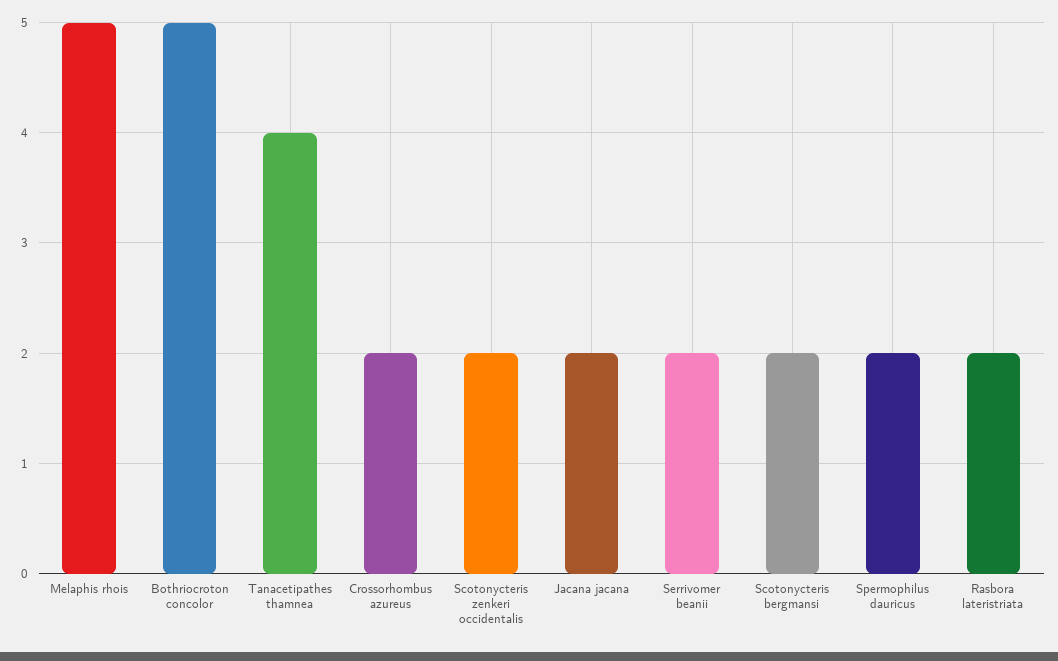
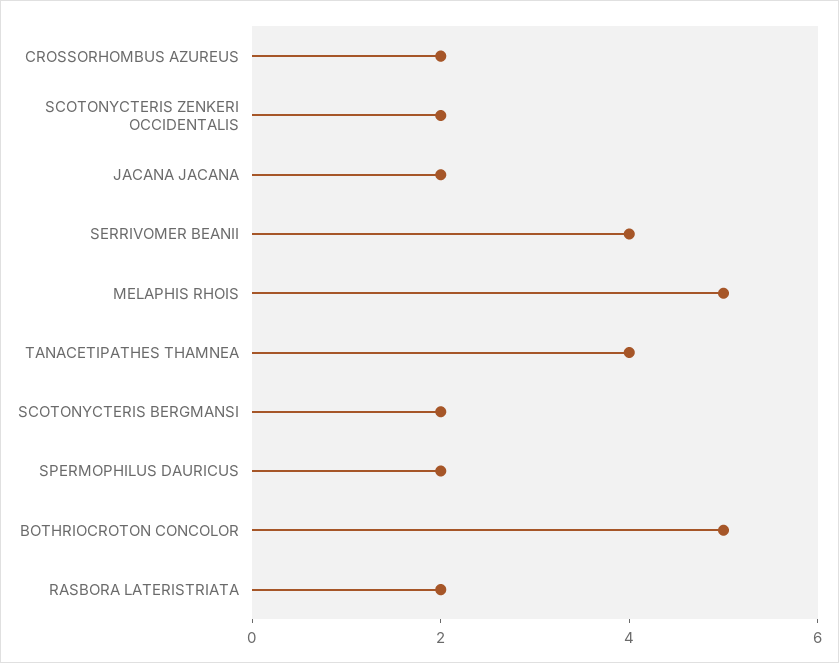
  {
    "Melaphis rhois": 5,
    "Bothriocroton concolor": 5,
    "Tanacetipathes thamnea": 4,
    "Crossorhombus azureus": 2,
    "Scotonycteris zenkeri occidentalis": 2,
    "Jacana jacana": 2,
-   "Serrivomer beanii": 2,
+   "Serrivomer beanii": 4,
    "Scotonycteris bergmansi": 2,
    "Spermophilus dauricus": 2,
    "Rasbora lateristriata": 2
  }

